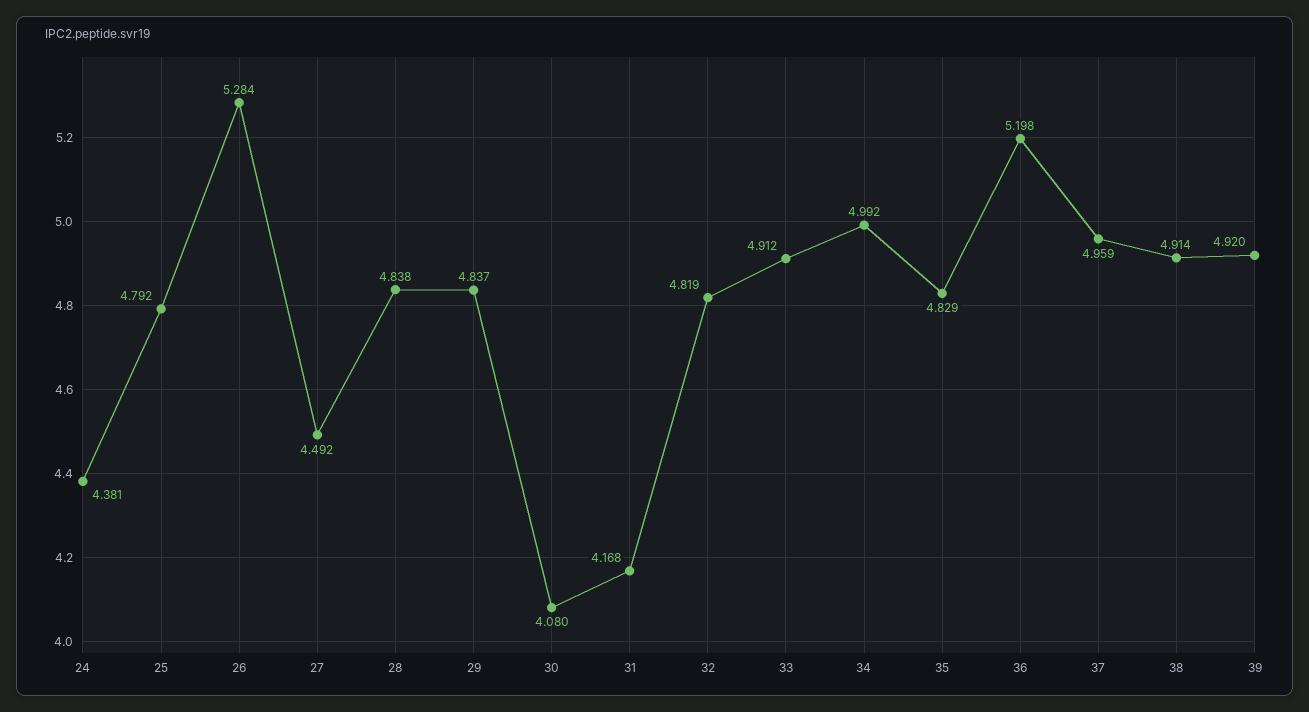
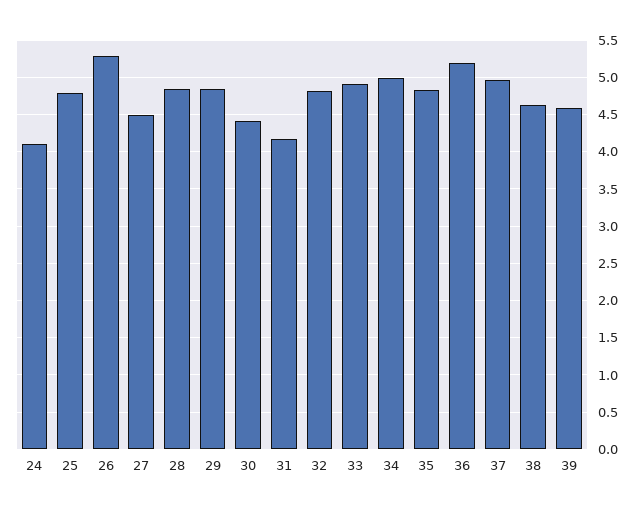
  {
-   "24": 4.381,
+   "24": 4.1,
    "25": 4.792,
    "26": 5.284,
    "27": 4.492,
    "28": 4.838,
    "29": 4.837,
-   "30": 4.08,
+   "30": 4.4,
    "31": 4.168,
    "32": 4.819,
    "33": 4.912,
    "34": 4.992,
    "35": 4.829,
    "36": 5.198,
    "37": 4.959,
-   "38": 4.914,
+   "38": 4.6,
-   "39": 4.92
+   "39": 4.6
  }

